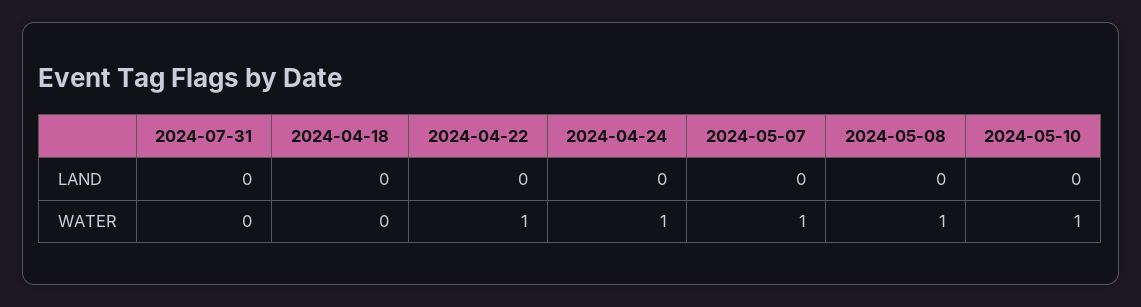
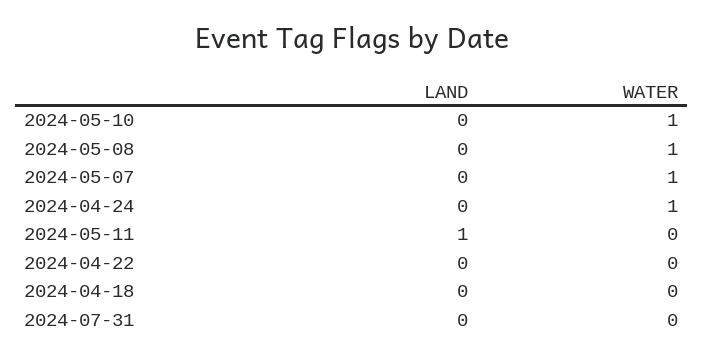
  {
    "2024-07-31": {
      "LAND": 0,
      "WATER": 0
    },
    "2024-04-18": {
      "LAND": 0,
      "WATER": 0
    },
    "2024-04-22": {
      "LAND": 0,
-     "WATER": 1
+     "WATER": 0
    },
    "2024-04-24": {
      "LAND": 0,
      "WATER": 1
    },
    "2024-05-07": {
      "LAND": 0,
      "WATER": 1
    },
    "2024-05-08": {
      "LAND": 0,
      "WATER": 1
    },
    "2024-05-10": {
      "LAND": 0,
      "WATER": 1
-   }
+   },
+   "2024-05-11": {
+     "LAND": 1,
+     "WATER": 0
+   }
  }

